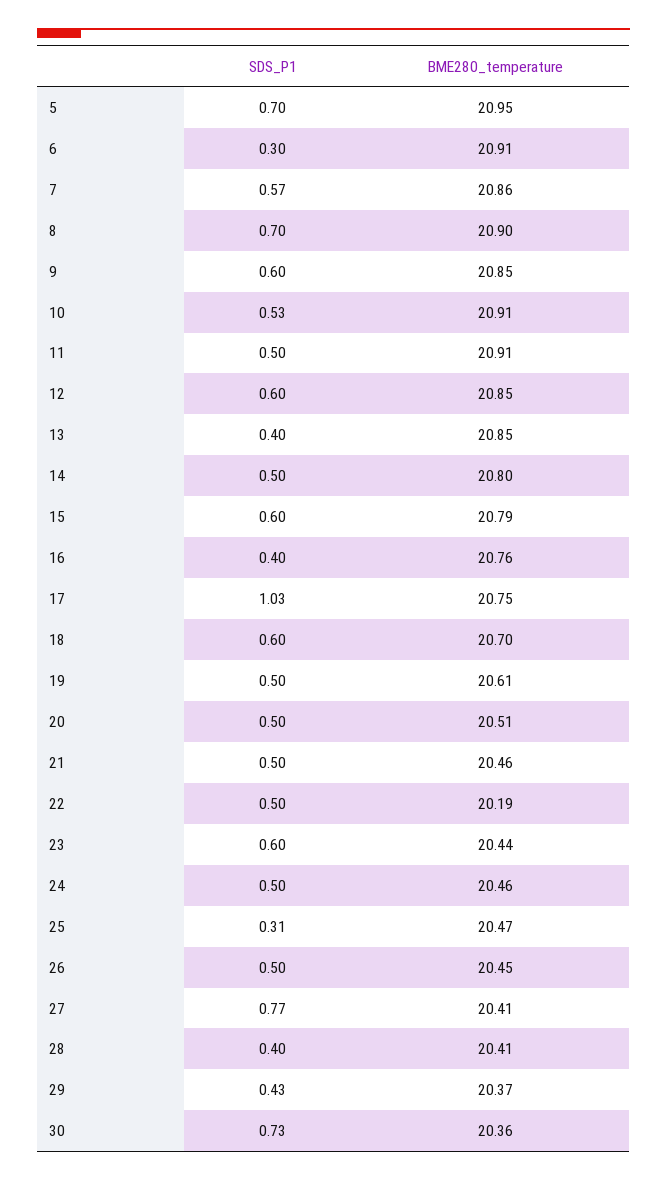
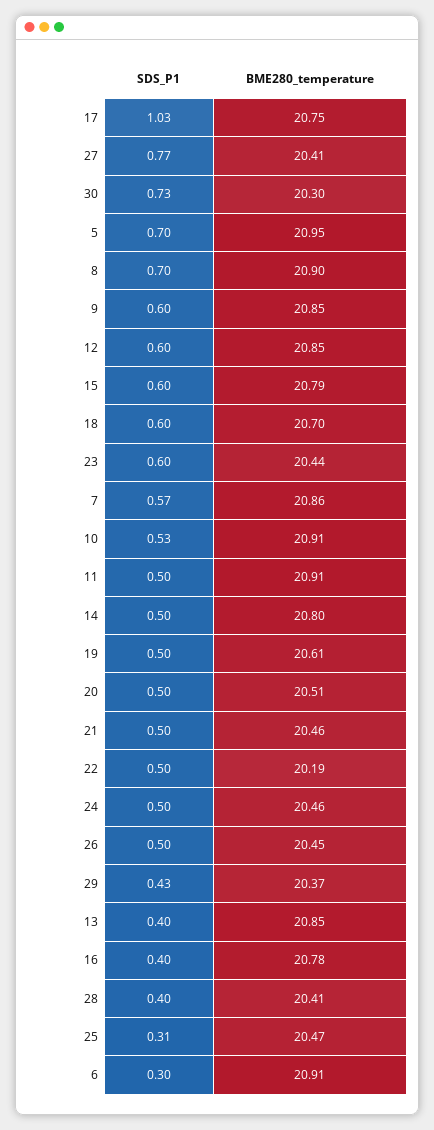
  {
    "SDS_P1": {
      "5": 0.7,
      "6": 0.3,
      "7": 0.57,
      "8": 0.7,
      "9": 0.6,
      "10": 0.53,
      "11": 0.5,
      "12": 0.6,
      "13": 0.4,
      "14": 0.5,
      "15": 0.6,
      "16": 0.4,
      "17": 1.03,
      "18": 0.6,
      "19": 0.5,
      "20": 0.5,
      "21": 0.5,
      "22": 0.5,
      "23": 0.6,
      "24": 0.5,
      "25": 0.31,
      "26": 0.5,
      "27": 0.77,
      "28": 0.4,
      "29": 0.43,
      "30": 0.73
    },
    "BME280_temperature": {
      "5": 20.95,
      "6": 20.91,
      "7": 20.86,
      "8": 20.9,
      "9": 20.85,
      "10": 20.91,
      "11": 20.91,
      "12": 20.85,
      "13": 20.85,
      "14": 20.8,
      "15": 20.79,
-     "16": 20.76,
+     "16": 20.78,
      "17": 20.75,
      "18": 20.7,
      "19": 20.61,
      "20": 20.51,
      "21": 20.46,
      "22": 20.19,
      "23": 20.44,
      "24": 20.46,
      "25": 20.47,
      "26": 20.45,
      "27": 20.41,
      "28": 20.41,
      "29": 20.37,
-     "30": 20.36
+     "30": 20.3
    }
  }

